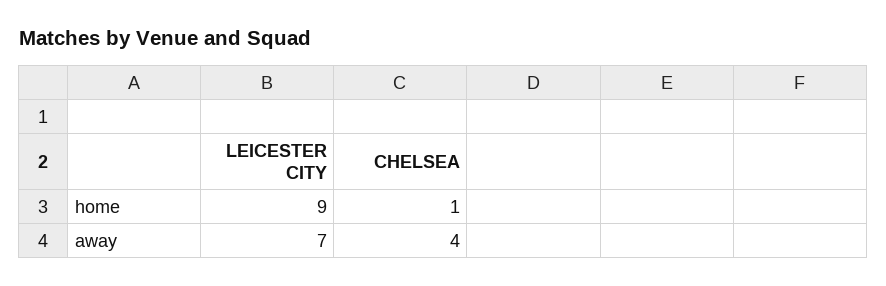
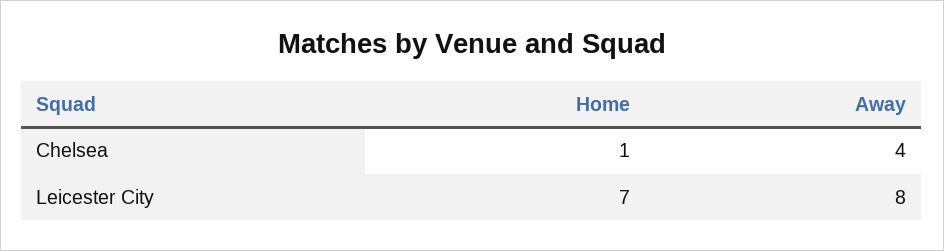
  {
    "LEICESTER CITY": {
-     "home": 9,
+     "home": 7,
-     "away": 7
+     "away": 8
    },
    "CHELSEA": {
      "home": 1,
      "away": 4
    }
  }

